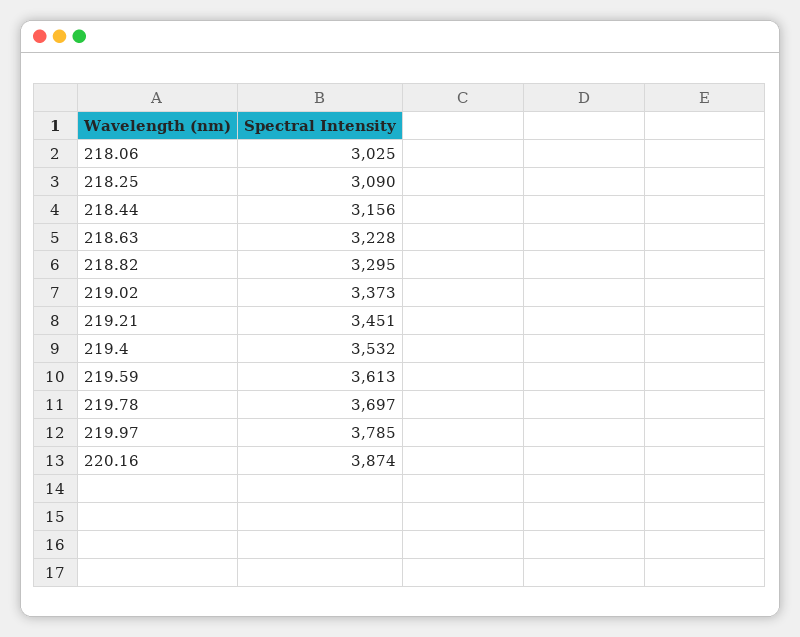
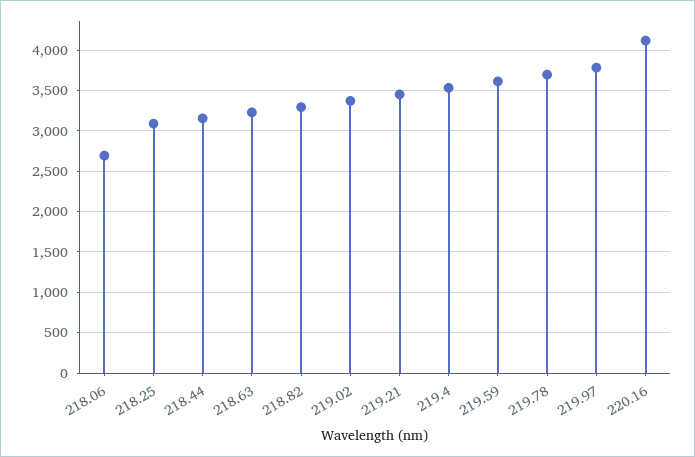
  {
-   "218.06": 3025,
+   "218.06": 2700,
    "218.25": 3090,
    "218.44": 3156,
    "218.63": 3228,
    "218.82": 3295,
    "219.02": 3373,
    "219.21": 3451,
    "219.4": 3532,
    "219.59": 3613,
    "219.78": 3697,
    "219.97": 3785,
-   "220.16": 3874
+   "220.16": 4100
  }

